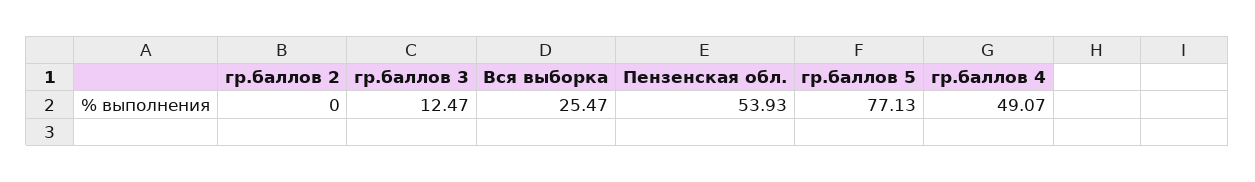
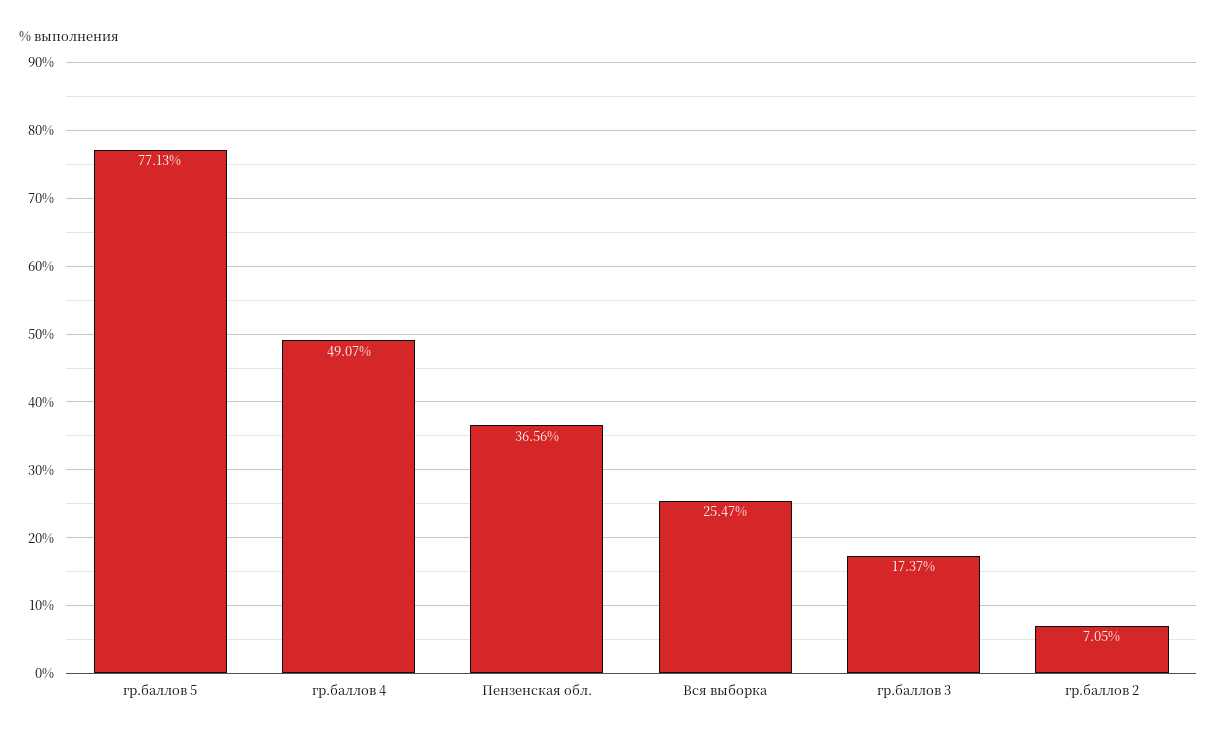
  {
-   "гр.баллов 2": 0,
+   "гр.баллов 2": 7.05,
-   "гр.баллов 3": 12.47,
+   "гр.баллов 3": 17.37,
    "Вся выборка": 25.47,
-   "Пензенская обл.": 53.93,
+   "Пензенская обл.": 36.56,
    "гр.баллов 5": 77.13,
    "гр.баллов 4": 49.07
  }

